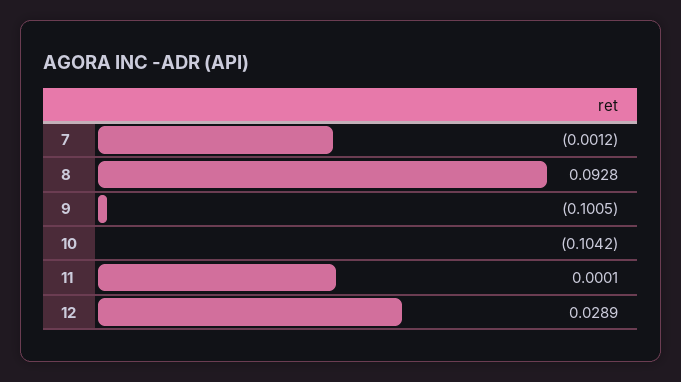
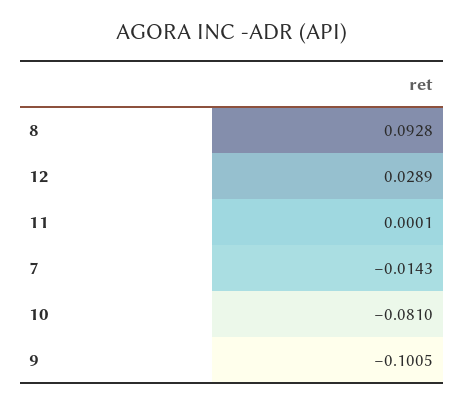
  {
-   "7": -0.0012,
+   "7": -0.0143,
    "8": 0.0928,
    "9": -0.1005,
-   "10": -0.1042,
+   "10": -0.081,
    "11": 0.0001,
    "12": 0.0289
  }

